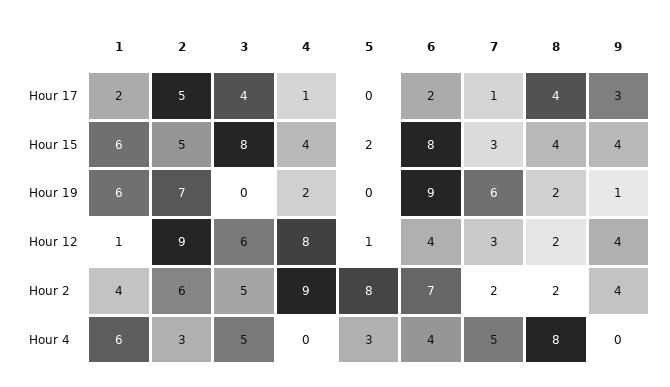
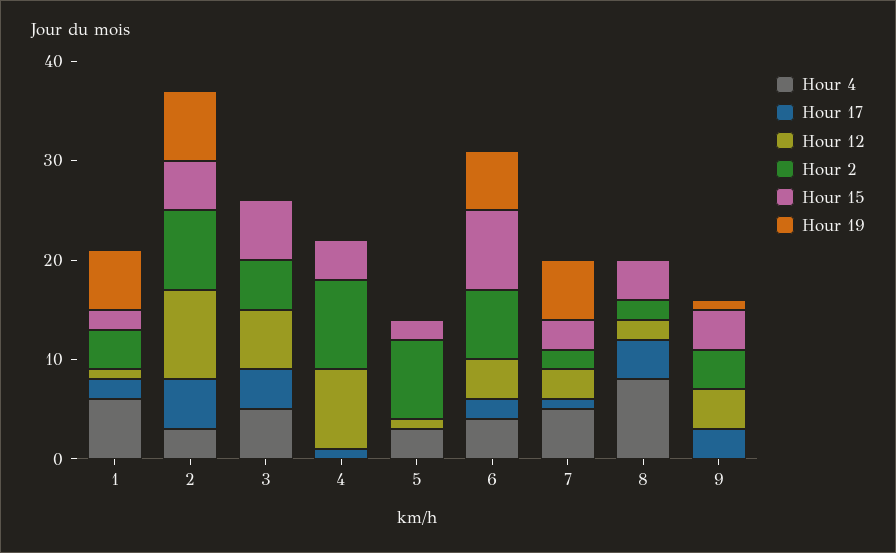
  {
    "Hour 17": {
      "1": 2,
      "2": 5,
      "3": 4,
      "4": 1,
      "5": 0,
      "6": 2,
      "7": 1,
      "8": 4,
      "9": 3
    },
    "Hour 15": {
-     "1": 6,
+     "1": 2,
      "2": 5,
-     "3": 8,
+     "3": 6,
      "4": 4,
      "5": 2,
      "6": 8,
      "7": 3,
      "8": 4,
      "9": 4
    },
    "Hour 19": {
      "1": 6,
      "2": 7,
      "3": 0,
-     "4": 2,
+     "4": 0,
      "5": 0,
-     "6": 9,
+     "6": 6,
      "7": 6,
-     "8": 2,
+     "8": 0,
      "9": 1
    },
    "Hour 12": {
      "1": 1,
      "2": 9,
      "3": 6,
      "4": 8,
      "5": 1,
      "6": 4,
      "7": 3,
      "8": 2,
      "9": 4
    },
    "Hour 2": {
      "1": 4,
-     "2": 6,
+     "2": 8,
      "3": 5,
      "4": 9,
      "5": 8,
      "6": 7,
      "7": 2,
      "8": 2,
      "9": 4
    },
    "Hour 4": {
      "1": 6,
      "2": 3,
      "3": 5,
      "4": 0,
      "5": 3,
      "6": 4,
      "7": 5,
      "8": 8,
      "9": 0
    }
  }

